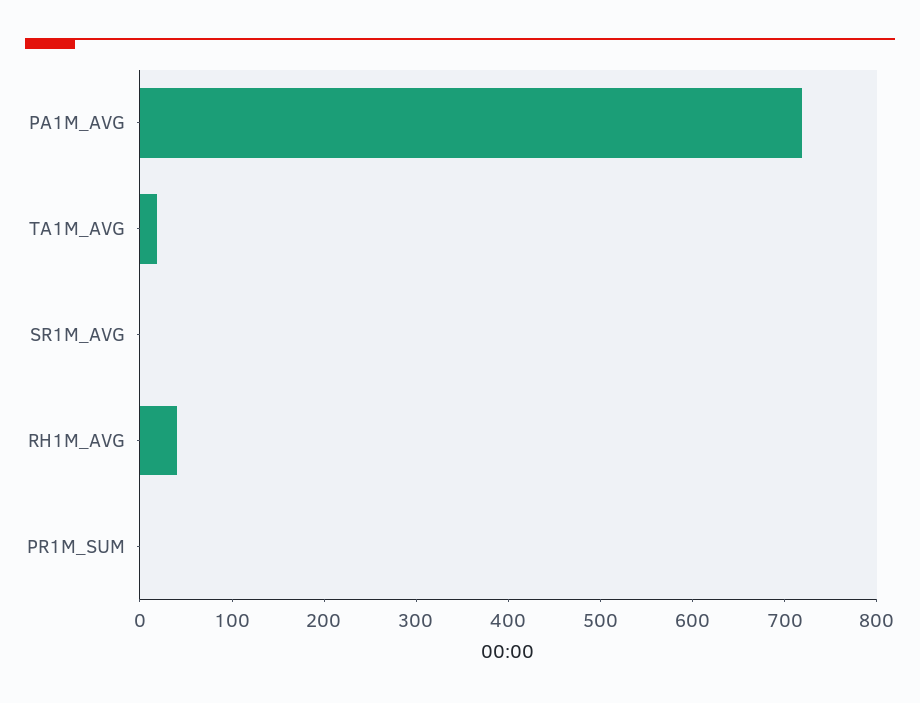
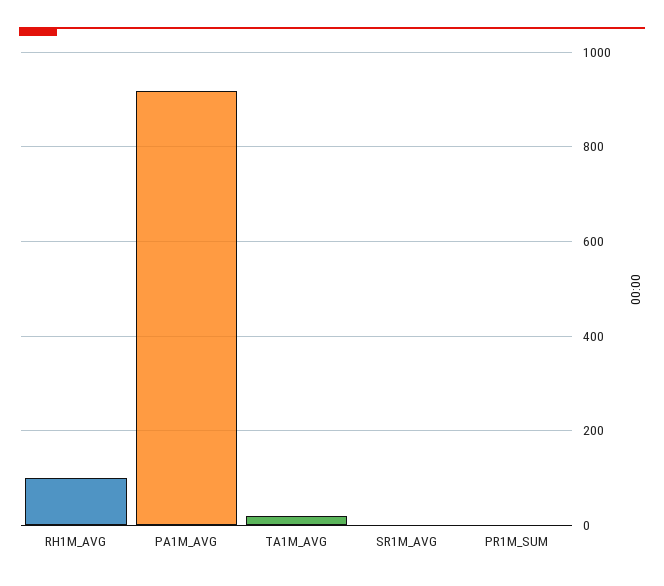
  {
-   "PA1M_AVG": 720,
+   "PA1M_AVG": 920,
    "TA1M_AVG": 20,
    "SR1M_AVG": 0,
-   "RH1M_AVG": 40,
+   "RH1M_AVG": 100,
    "PR1M_SUM": 0
  }

